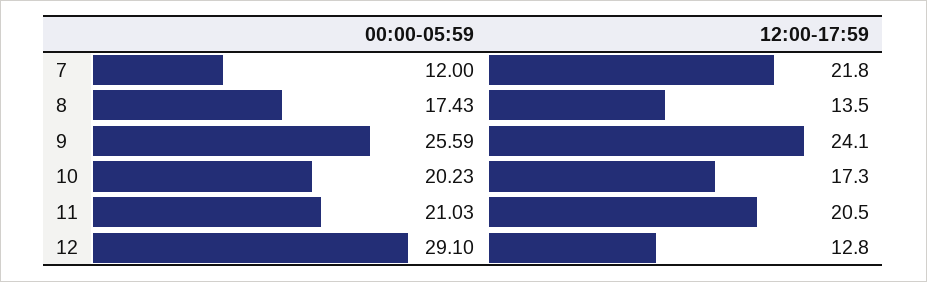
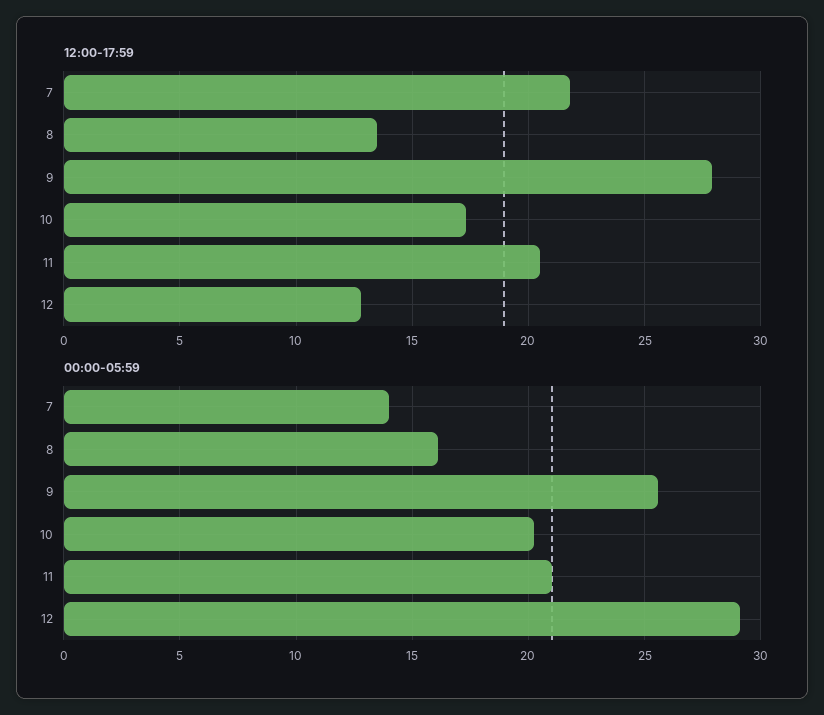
  {
    "00:00-05:59": {
-     "7": 12,
+     "7": 14,
-     "8": 17.43,
+     "8": 16,
      "9": 25.59,
      "10": 20.23,
      "11": 21.03,
      "12": 29.1
    },
    "12:00-17:59": {
      "7": 21.8,
      "8": 13.5,
-     "9": 24.1,
+     "9": 28,
      "10": 17.3,
      "11": 20.5,
      "12": 12.8
    }
  }

